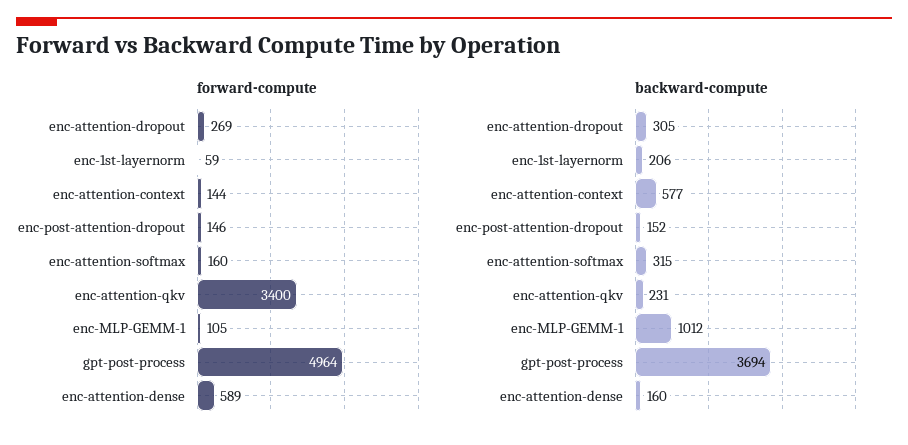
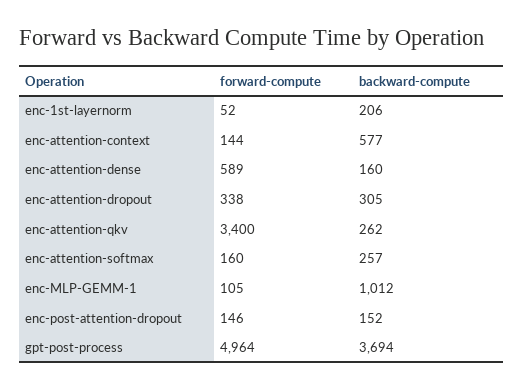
  {
    "forward-compute": {
-     "enc-attention-dropout": 269,
+     "enc-attention-dropout": 338,
-     "enc-1st-layernorm": 59,
+     "enc-1st-layernorm": 52,
      "enc-attention-context": 144,
      "enc-post-attention-dropout": 146,
      "enc-attention-softmax": 160,
      "enc-attention-qkv": 3400,
      "enc-MLP-GEMM-1": 105,
      "gpt-post-process": 4964,
      "enc-attention-dense": 589
    },
    "backward-compute": {
      "enc-attention-dropout": 305,
      "enc-1st-layernorm": 206,
      "enc-attention-context": 577,
      "enc-post-attention-dropout": 152,
-     "enc-attention-softmax": 315,
+     "enc-attention-softmax": 257,
-     "enc-attention-qkv": 231,
+     "enc-attention-qkv": 262,
      "enc-MLP-GEMM-1": 1012,
      "gpt-post-process": 3694,
      "enc-attention-dense": 160
    }
  }

